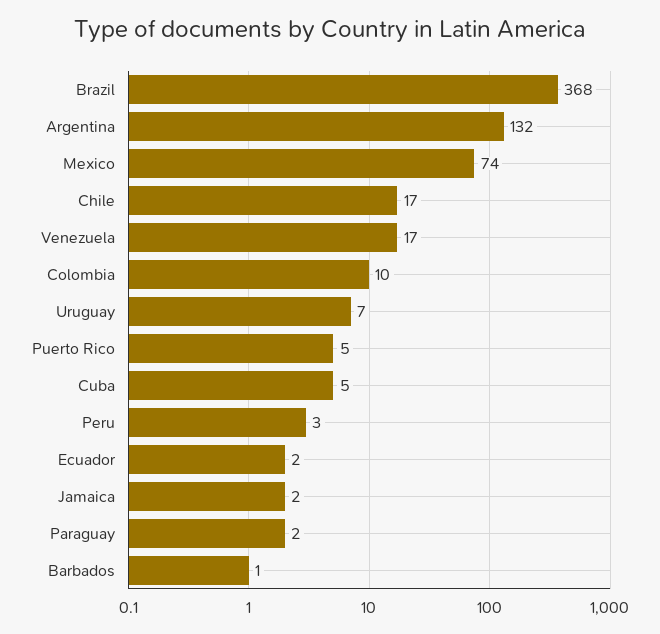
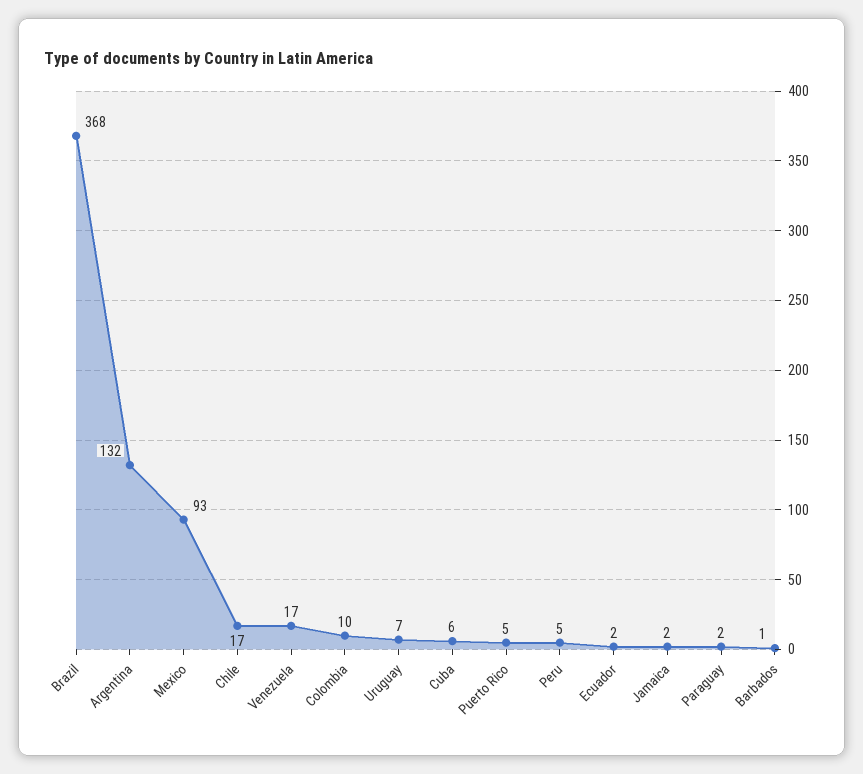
  {
    "Brazil": 368,
    "Argentina": 132,
-   "Mexico": 74,
+   "Mexico": 93,
    "Chile": 17,
    "Venezuela": 17,
    "Colombia": 10,
    "Uruguay": 7,
    "Puerto Rico": 5,
-   "Cuba": 5,
+   "Cuba": 6,
-   "Peru": 3,
+   "Peru": 5,
    "Ecuador": 2,
    "Jamaica": 2,
    "Paraguay": 2,
    "Barbados": 1
  }

